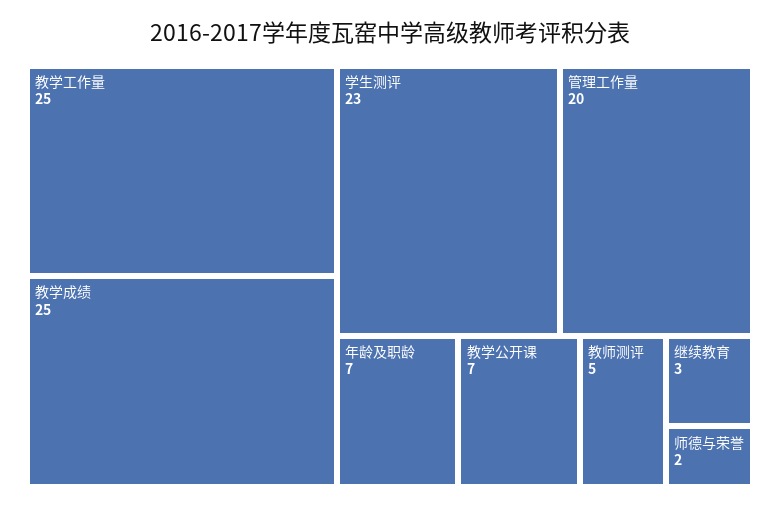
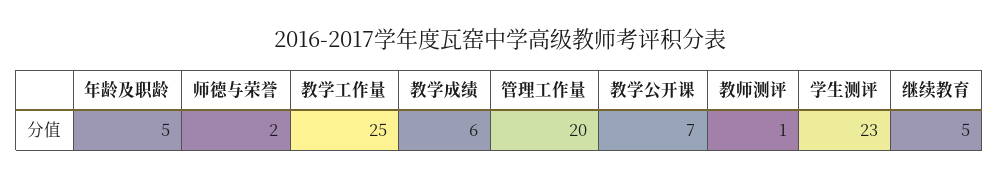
  {
    "教学工作量": 25,
-   "教学成绩": 25,
+   "教学成绩": 6,
    "学生测评": 23,
    "管理工作量": 20,
-   "年龄及职龄": 7,
+   "年龄及职龄": 5,
    "教学公开课": 7,
-   "教师测评": 5,
+   "教师测评": 1,
-   "继续教育": 3,
+   "继续教育": 5,
    "师德与荣誉": 2
  }

